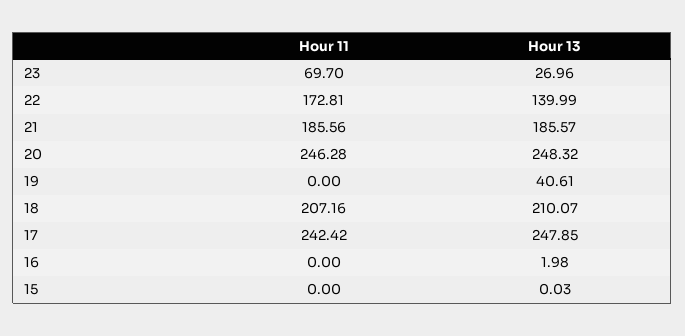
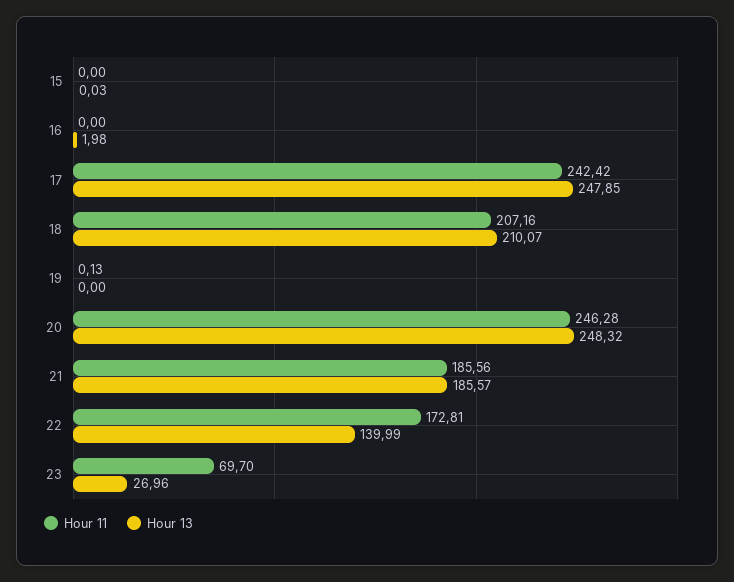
  {
    "Hour 11": {
      "23": 69.7,
      "22": 172.81,
      "21": 185.56,
      "20": 246.28,
-     "19": 0,
+     "19": 0.13,
      "18": 207.16,
      "17": 242.42,
      "16": 0,
      "15": 0
    },
    "Hour 13": {
      "23": 26.96,
      "22": 139.99,
      "21": 185.57,
      "20": 248.32,
-     "19": 40.61,
+     "19": 0,
      "18": 210.07,
      "17": 247.85,
      "16": 1.98,
      "15": 0.03
    }
  }

